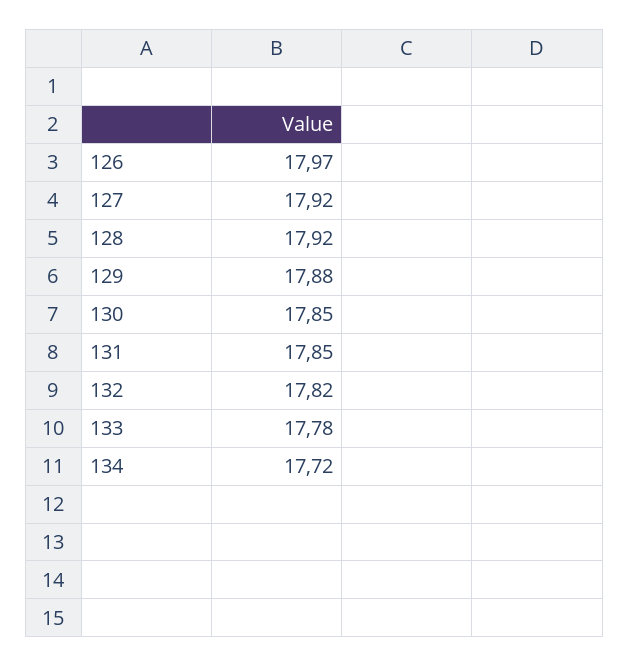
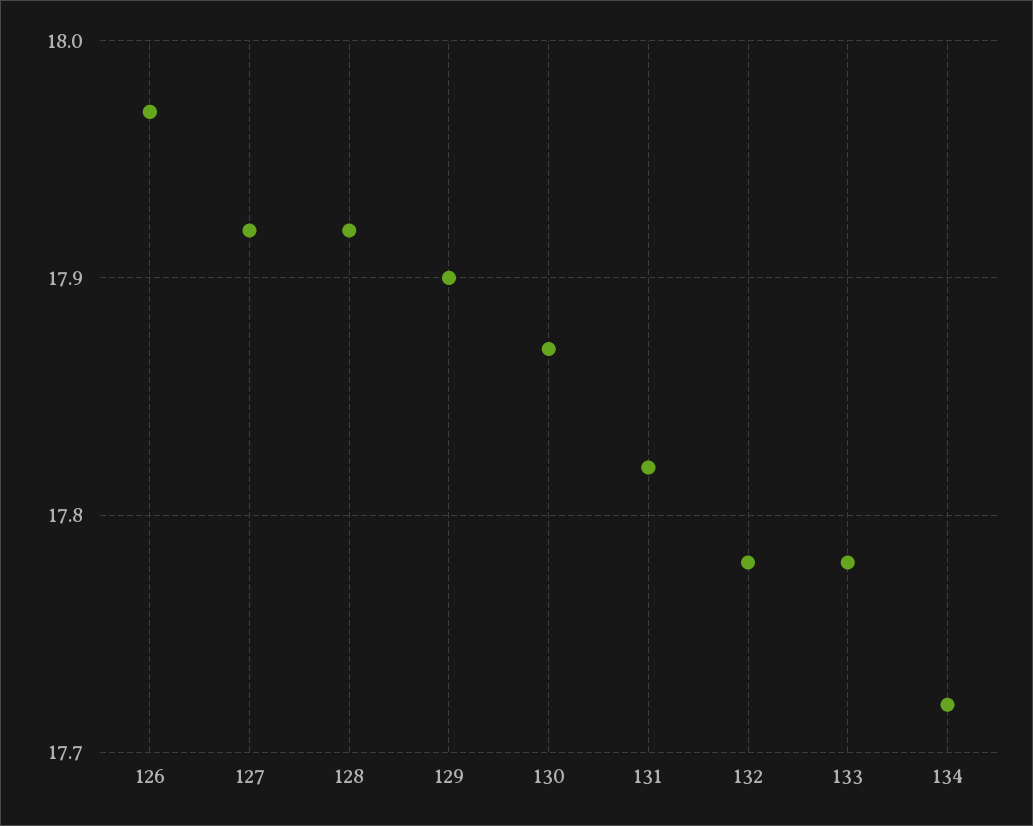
  {
    "126": 17.97,
    "127": 17.92,
    "128": 17.92,
-   "129": 17.88,
+   "129": 17.9,
-   "130": 17.85,
+   "130": 17.87,
-   "131": 17.85,
+   "131": 17.82,
-   "132": 17.82,
+   "132": 17.78,
    "133": 17.78,
    "134": 17.72
  }

